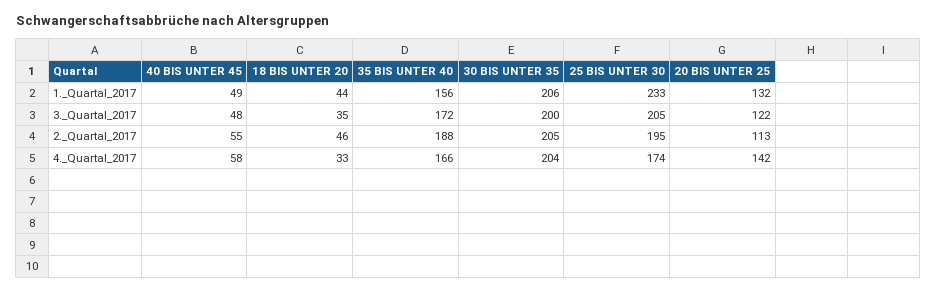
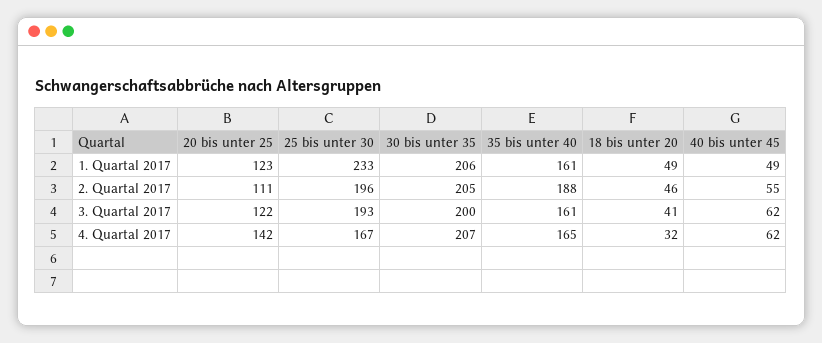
  {
    "40 BIS UNTER 45": {
      "1._Quartal_2017": 49,
-     "3._Quartal_2017": 48,
+     "3._Quartal_2017": 62,
      "2._Quartal_2017": 55,
-     "4._Quartal_2017": 58
+     "4._Quartal_2017": 62
    },
    "18 BIS UNTER 20": {
-     "1._Quartal_2017": 44,
+     "1._Quartal_2017": 49,
-     "3._Quartal_2017": 35,
+     "3._Quartal_2017": 41,
      "2._Quartal_2017": 46,
-     "4._Quartal_2017": 33
+     "4._Quartal_2017": 32
    },
    "35 BIS UNTER 40": {
-     "1._Quartal_2017": 156,
+     "1._Quartal_2017": 161,
-     "3._Quartal_2017": 172,
+     "3._Quartal_2017": 161,
      "2._Quartal_2017": 188,
-     "4._Quartal_2017": 166
+     "4._Quartal_2017": 165
    },
    "30 BIS UNTER 35": {
      "1._Quartal_2017": 206,
      "3._Quartal_2017": 200,
      "2._Quartal_2017": 205,
-     "4._Quartal_2017": 204
+     "4._Quartal_2017": 207
    },
    "25 BIS UNTER 30": {
      "1._Quartal_2017": 233,
-     "3._Quartal_2017": 205,
+     "3._Quartal_2017": 193,
-     "2._Quartal_2017": 195,
+     "2._Quartal_2017": 196,
-     "4._Quartal_2017": 174
+     "4._Quartal_2017": 167
    },
    "20 BIS UNTER 25": {
-     "1._Quartal_2017": 132,
+     "1._Quartal_2017": 123,
      "3._Quartal_2017": 122,
-     "2._Quartal_2017": 113,
+     "2._Quartal_2017": 111,
      "4._Quartal_2017": 142
    }
  }

